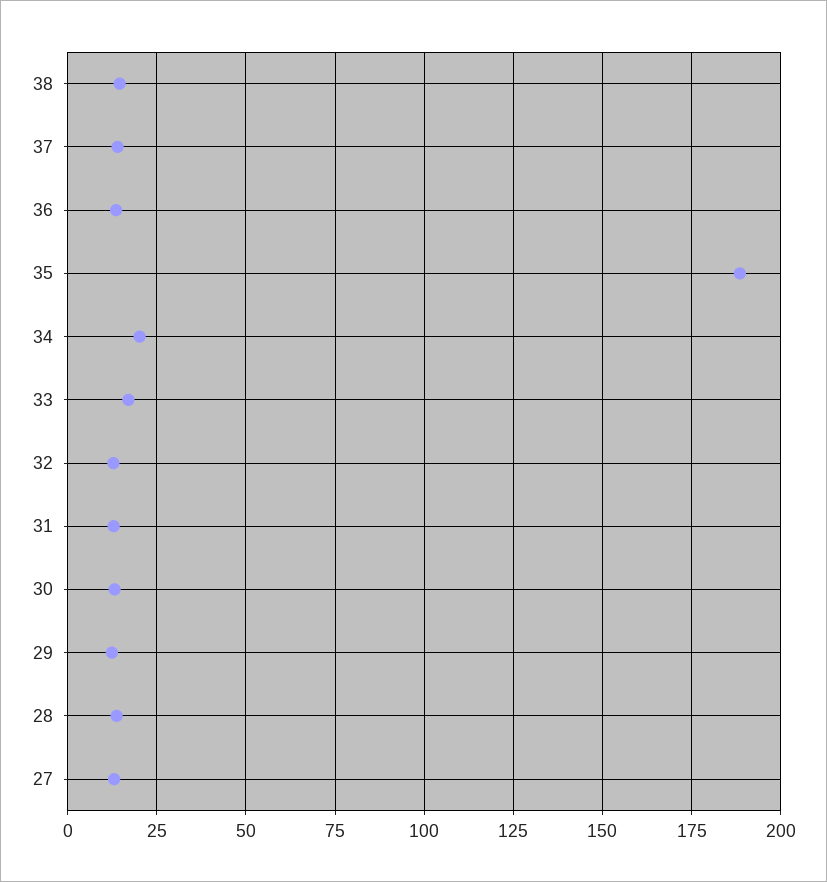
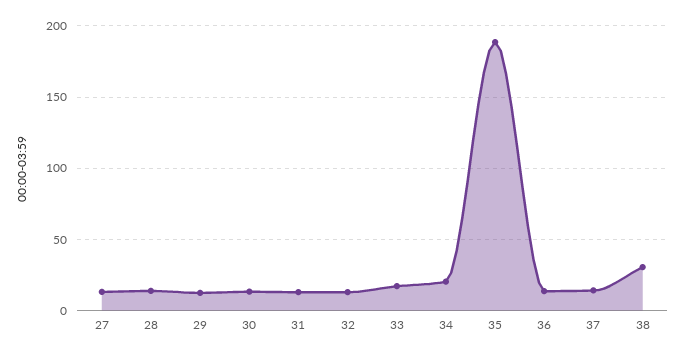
  {
-   "38": 15,
+   "38": 30,
    "37": 15,
    "36": 12.5,
    "35": 187.5,
    "34": 20,
    "33": 17.5,
    "32": 12.5,
    "31": 12.5,
    "30": 12.5,
    "29": 12.5,
    "28": 12.5,
    "27": 12.5
  }

